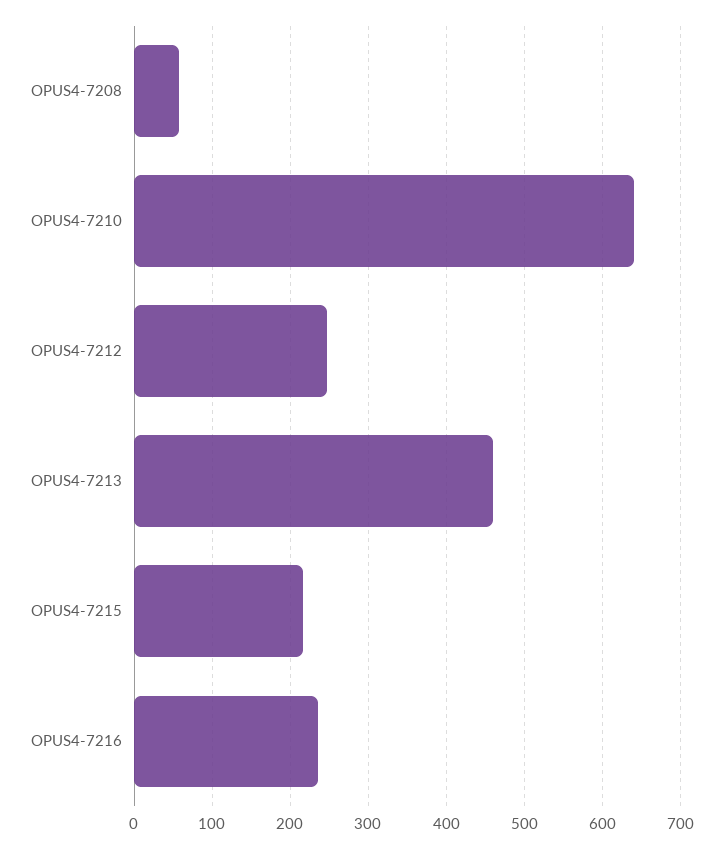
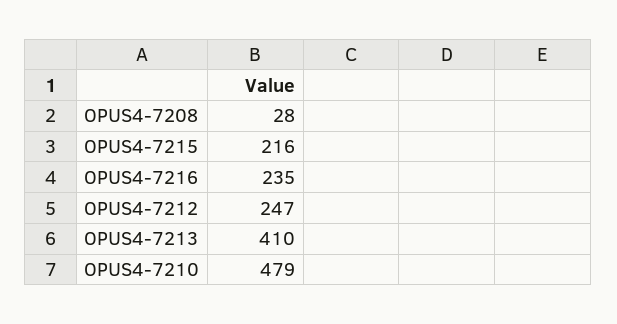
  {
-   "OPUS4-7208": 60,
+   "OPUS4-7208": 28,
-   "OPUS4-7210": 640,
+   "OPUS4-7210": 479,
    "OPUS4-7212": 247,
-   "OPUS4-7213": 460,
+   "OPUS4-7213": 410,
    "OPUS4-7215": 216,
    "OPUS4-7216": 235
  }

